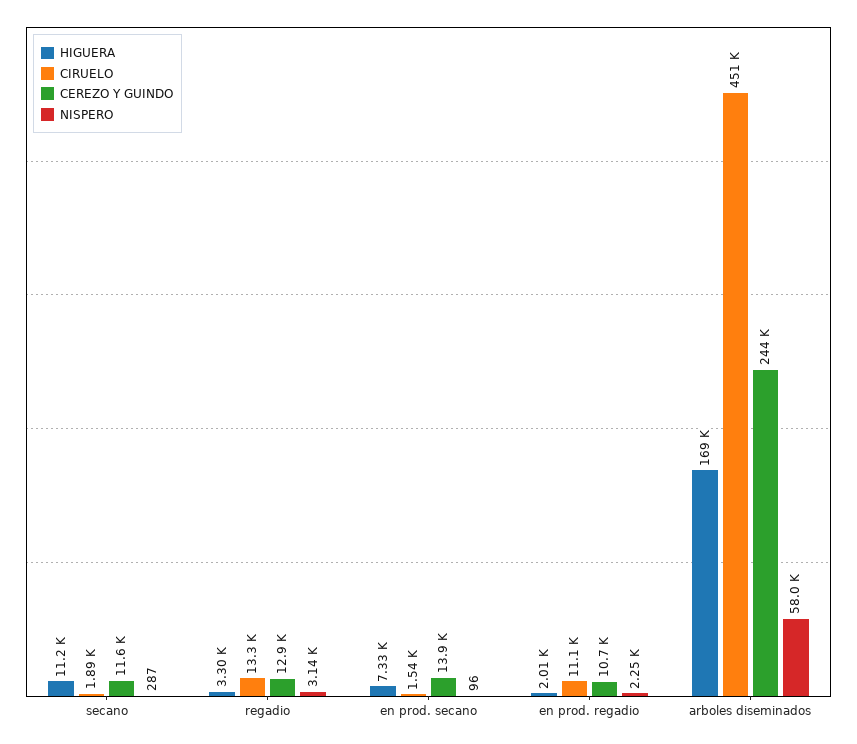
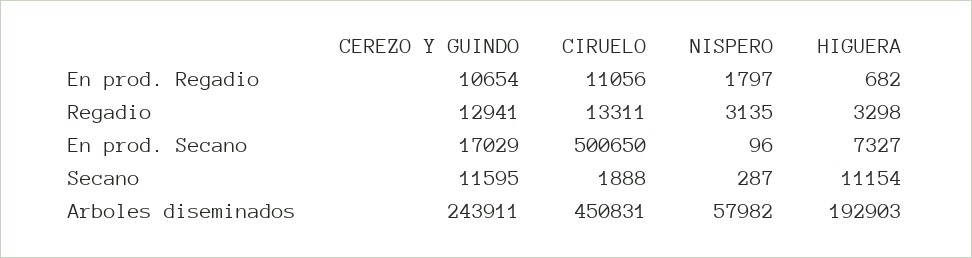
  {
    "HIGUERA": {
      "secano": 11154,
      "regadio": 3298,
      "en prod. secano": 7327,
-     "en prod. regadio": 2010,
+     "en prod. regadio": 682,
-     "arboles diseminados": 169000
+     "arboles diseminados": 192903
    },
    "CIRUELO": {
      "secano": 1888,
      "regadio": 13311,
-     "en prod. secano": 1540,
+     "en prod. secano": 500650,
      "en prod. regadio": 11056,
      "arboles diseminados": 450831
    },
    "CEREZO Y GUINDO": {
      "secano": 11595,
      "regadio": 12941,
-     "en prod. secano": 13900,
+     "en prod. secano": 17029,
      "en prod. regadio": 10654,
      "arboles diseminados": 243911
    },
    "NISPERO": {
      "secano": 287,
      "regadio": 3135,
      "en prod. secano": 96,
-     "en prod. regadio": 2250,
+     "en prod. regadio": 1797,
      "arboles diseminados": 57982
    }
  }

